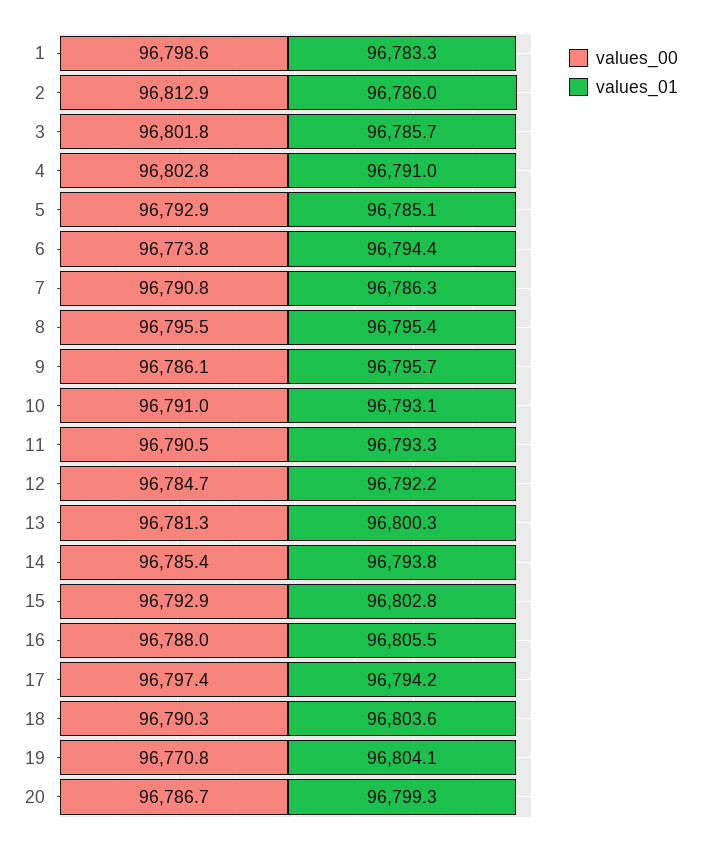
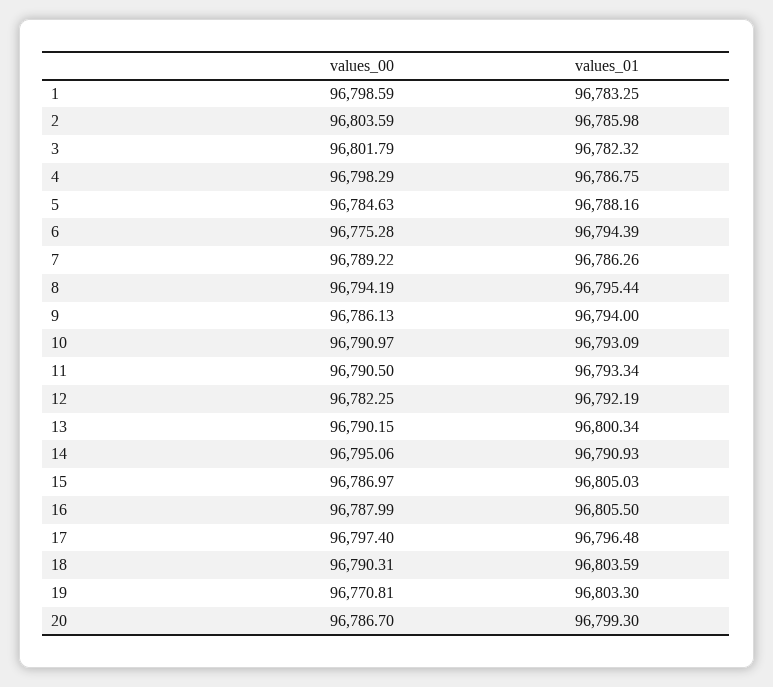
  {
    "values_00": {
      "1": 96798.59,
-     "2": 96812.9,
+     "2": 96803.59,
      "3": 96801.79,
-     "4": 96802.8,
+     "4": 96798.29,
-     "5": 96792.9,
+     "5": 96784.63,
-     "6": 96773.8,
+     "6": 96775.28,
-     "7": 96790.8,
+     "7": 96789.22,
-     "8": 96795.5,
+     "8": 96794.19,
      "9": 96786.13,
      "10": 96790.97,
      "11": 96790.5,
-     "12": 96784.7,
+     "12": 96782.25,
-     "13": 96781.3,
+     "13": 96790.15,
-     "14": 96785.4,
+     "14": 96795.06,
-     "15": 96792.9,
+     "15": 96786.97,
      "16": 96787.99,
      "17": 96797.4,
      "18": 96790.31,
      "19": 96770.81,
      "20": 96786.7
    },
    "values_01": {
      "1": 96783.25,
      "2": 96785.98,
-     "3": 96785.7,
+     "3": 96782.32,
-     "4": 96791,
+     "4": 96786.75,
-     "5": 96785.1,
+     "5": 96788.16,
      "6": 96794.39,
      "7": 96786.26,
      "8": 96795.44,
-     "9": 96795.7,
+     "9": 96794,
      "10": 96793.09,
      "11": 96793.34,
      "12": 96792.19,
      "13": 96800.34,
-     "14": 96793.8,
+     "14": 96790.93,
-     "15": 96802.8,
+     "15": 96805.03,
      "16": 96805.5,
-     "17": 96794.2,
+     "17": 96796.48,
      "18": 96803.59,
-     "19": 96804.1,
+     "19": 96803.3,
      "20": 96799.3
    }
  }

